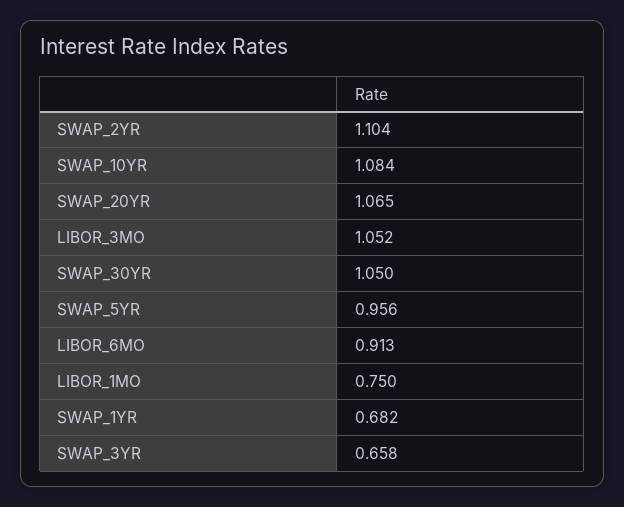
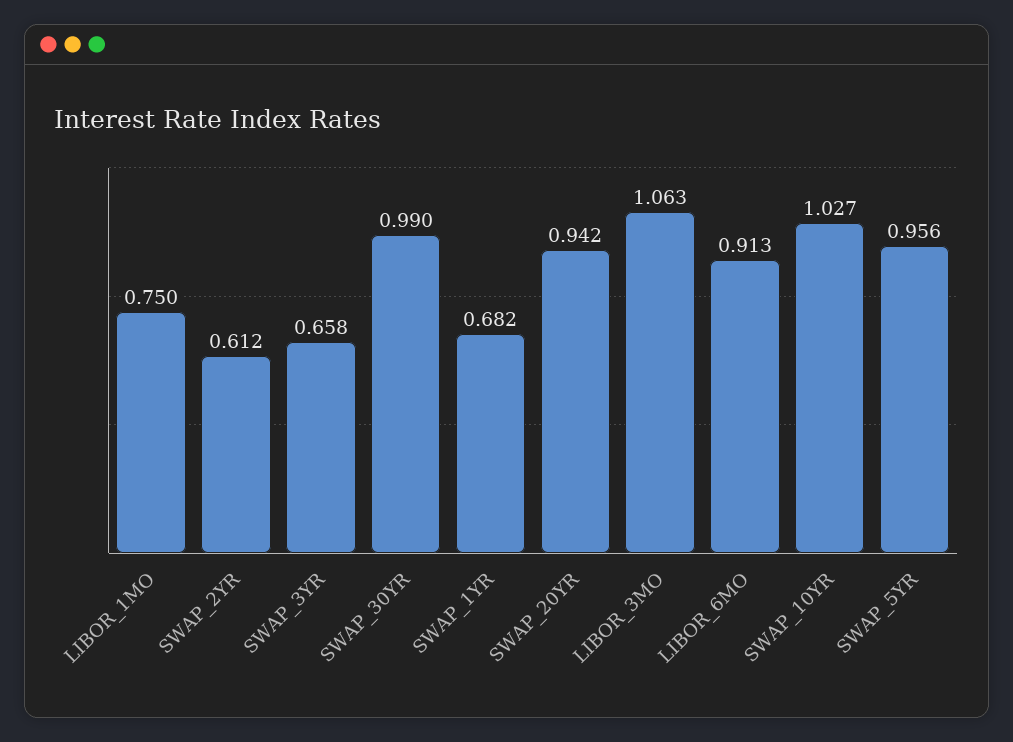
  {
-   "SWAP_2YR": 1.104,
+   "SWAP_2YR": 0.612,
-   "SWAP_10YR": 1.084,
+   "SWAP_10YR": 1.027,
-   "SWAP_20YR": 1.065,
+   "SWAP_20YR": 0.942,
-   "LIBOR_3MO": 1.052,
+   "LIBOR_3MO": 1.063,
-   "SWAP_30YR": 1.05,
+   "SWAP_30YR": 0.99,
    "SWAP_5YR": 0.956,
    "LIBOR_6MO": 0.913,
    "LIBOR_1MO": 0.75,
    "SWAP_1YR": 0.682,
    "SWAP_3YR": 0.658
  }

